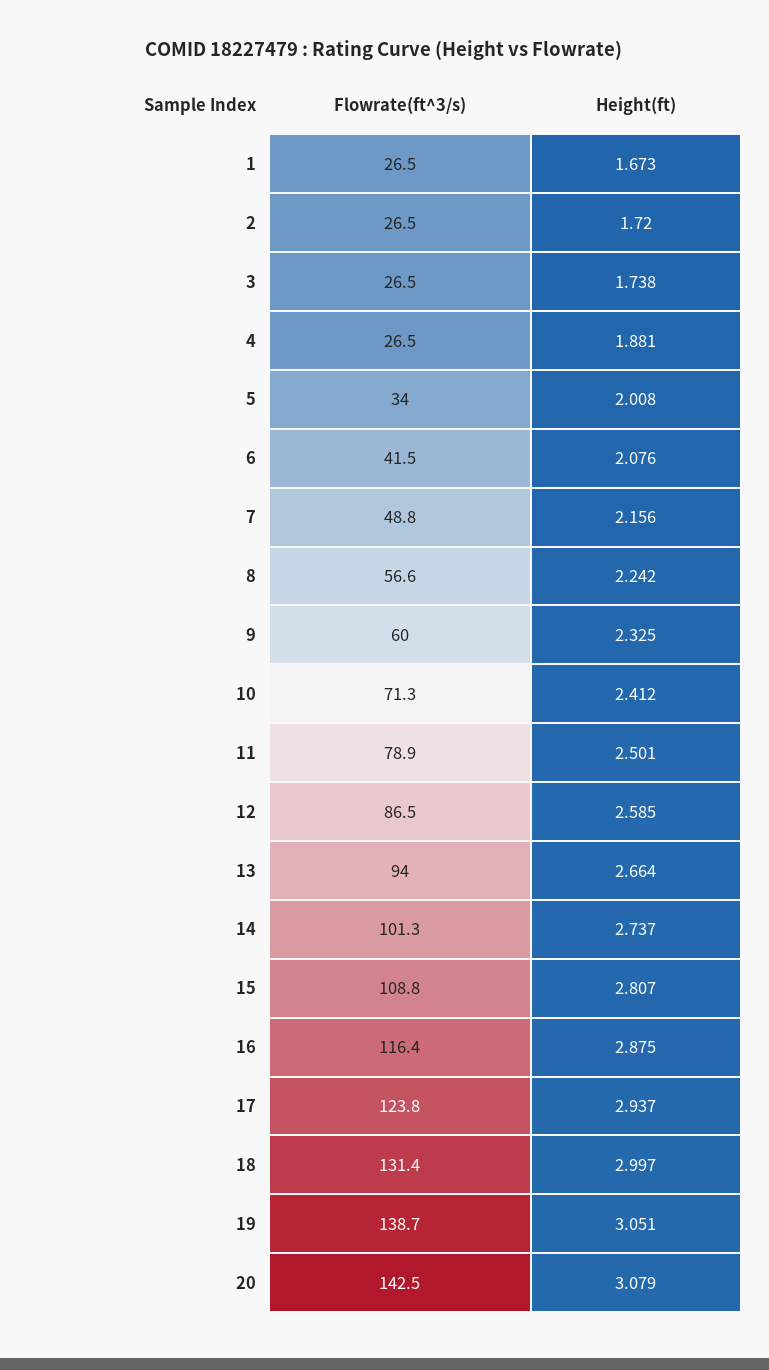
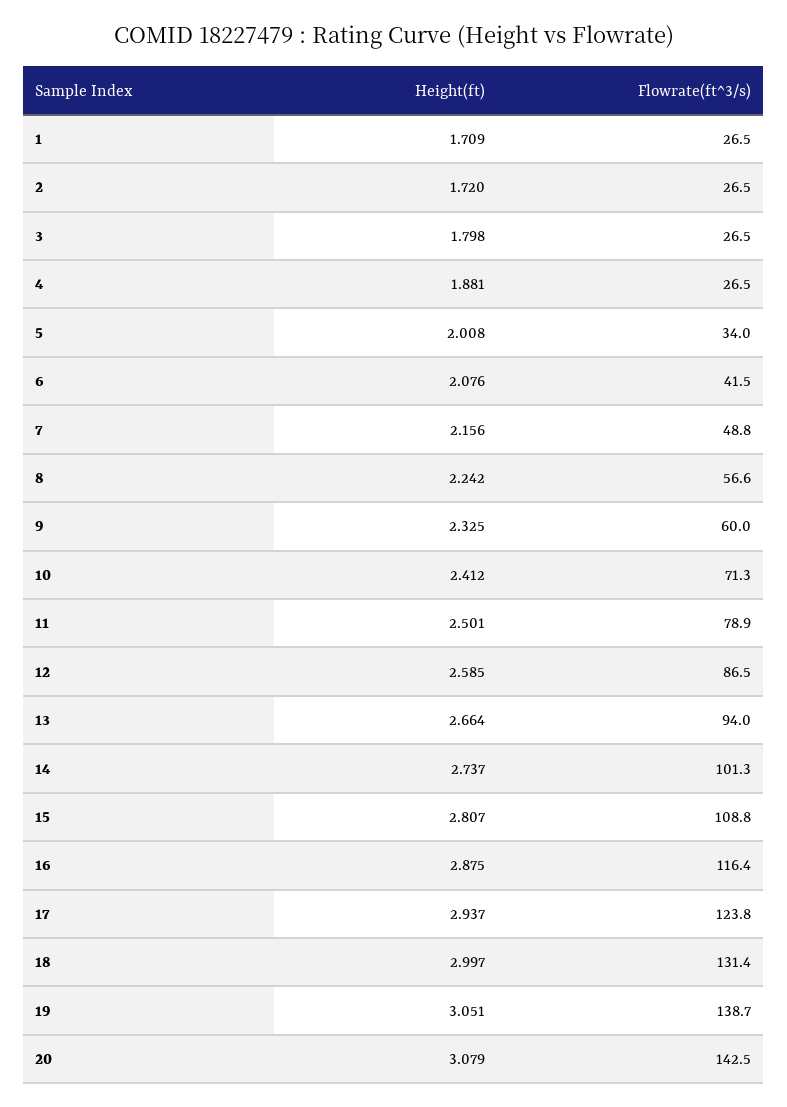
  {
    "Flowrate(ft^3/s)": {
      "1": 26.5,
      "2": 26.5,
      "3": 26.5,
      "4": 26.5,
      "5": 34,
      "6": 41.5,
      "7": 48.8,
      "8": 56.6,
      "9": 60,
      "10": 71.3,
      "11": 78.9,
      "12": 86.5,
      "13": 94,
      "14": 101.3,
      "15": 108.8,
      "16": 116.4,
      "17": 123.8,
      "18": 131.4,
      "19": 138.7,
      "20": 142.5
    },
    "Height(ft)": {
-     "1": 1.673,
+     "1": 1.709,
      "2": 1.72,
-     "3": 1.738,
+     "3": 1.798,
      "4": 1.881,
      "5": 2.008,
      "6": 2.076,
      "7": 2.156,
      "8": 2.242,
      "9": 2.325,
      "10": 2.412,
      "11": 2.501,
      "12": 2.585,
      "13": 2.664,
      "14": 2.737,
      "15": 2.807,
      "16": 2.875,
      "17": 2.937,
      "18": 2.997,
      "19": 3.051,
      "20": 3.079
    }
  }

